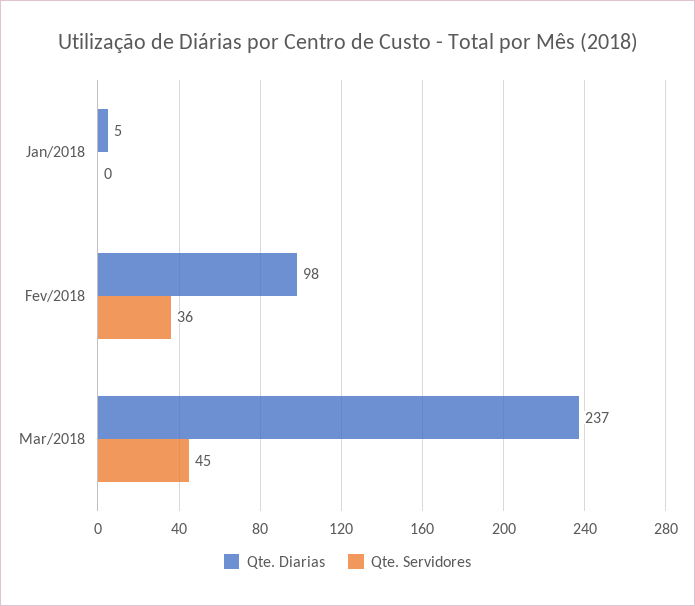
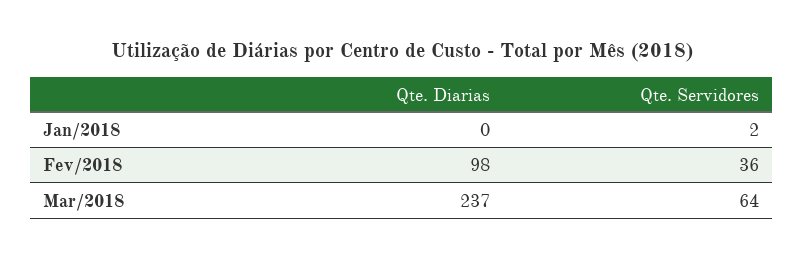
  {
    "Qte. Diarias": {
-     "Jan/2018": 5,
+     "Jan/2018": 0,
      "Fev/2018": 98,
      "Mar/2018": 237
    },
    "Qte. Servidores": {
-     "Jan/2018": 0,
+     "Jan/2018": 2,
      "Fev/2018": 36,
-     "Mar/2018": 45
+     "Mar/2018": 64
    }
  }

